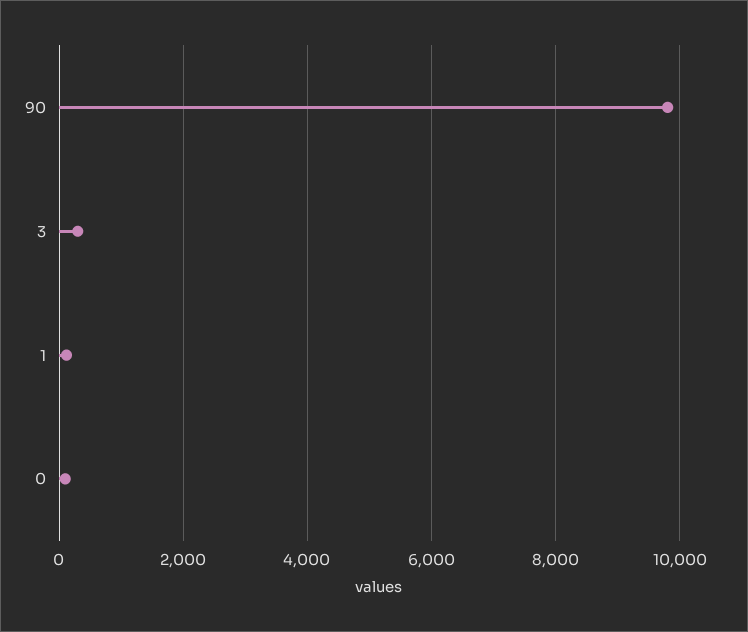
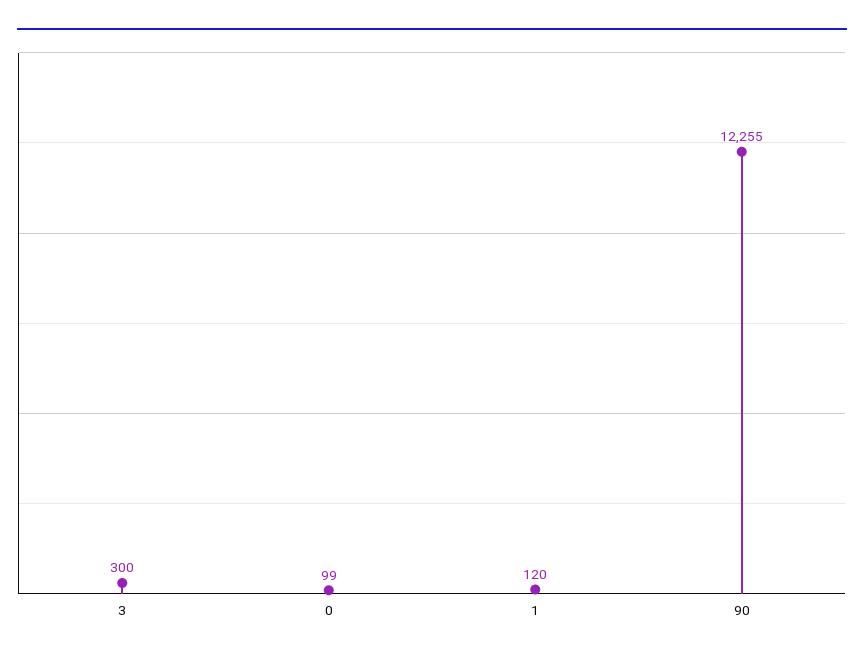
  {
-   "90": 9800,
+   "90": 12255,
    "3": 300,
    "1": 120,
    "0": 99
  }

